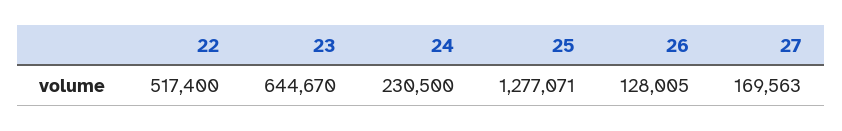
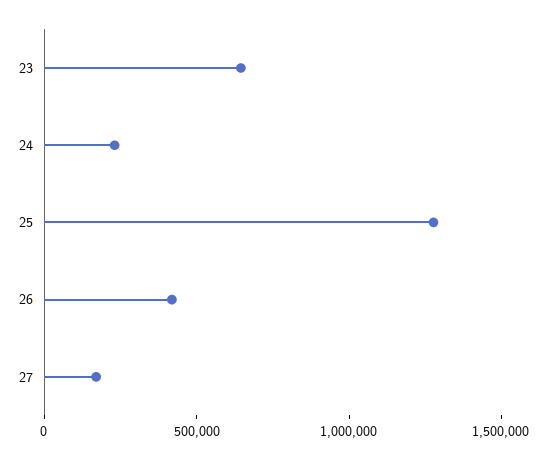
  {
-   "22": 517400,
    "23": 644670,
    "24": 230500,
    "25": 1277071,
-   "26": 128005,
+   "26": 400000,
    "27": 169563
  }

